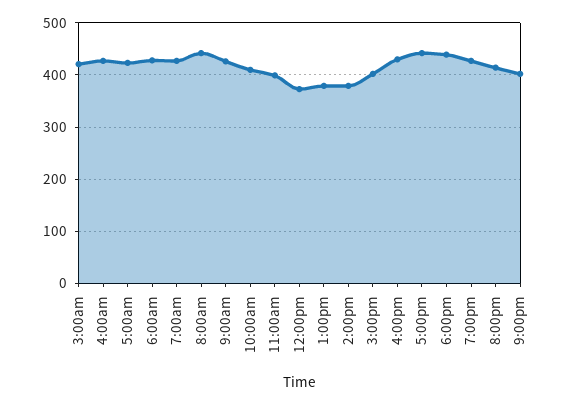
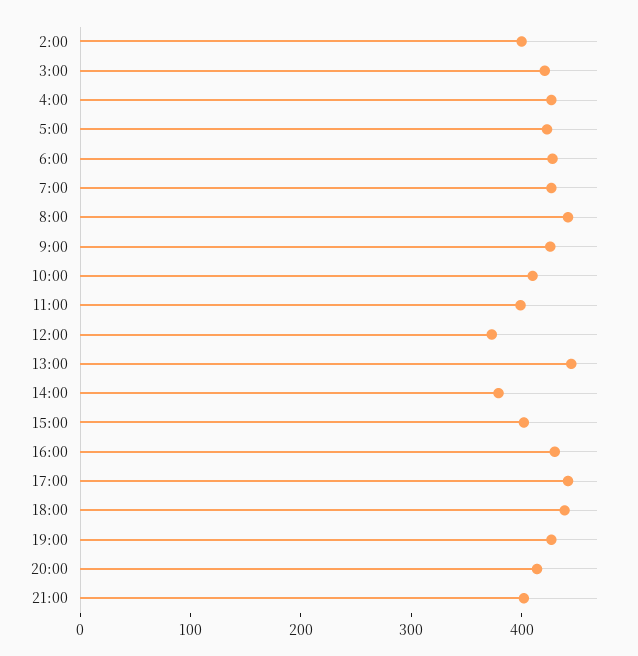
  {
    "3:00am": 420,
    "4:00am": 420,
    "5:00am": 420,
    "6:00am": 420,
    "7:00am": 420,
    "8:00am": 440,
    "9:00am": 420,
    "10:00am": 420,
    "11:00am": 400,
    "12:00pm": 380,
-   "1:00pm": 380,
+   "1:00pm": 440,
    "2:00pm": 380,
    "3:00pm": 400,
    "4:00pm": 440,
    "5:00pm": 440,
    "6:00pm": 440,
    "7:00pm": 420,
    "8:00pm": 420,
-   "9:00pm": 400
+   "9:00pm": 400,
+   "2:00": 400
  }

